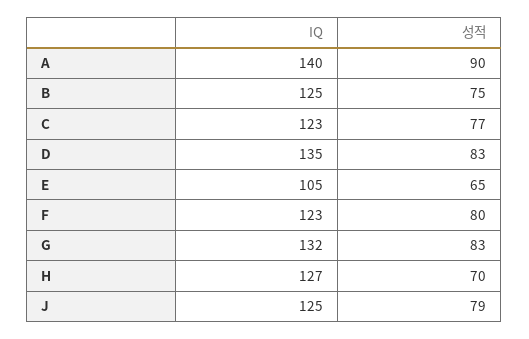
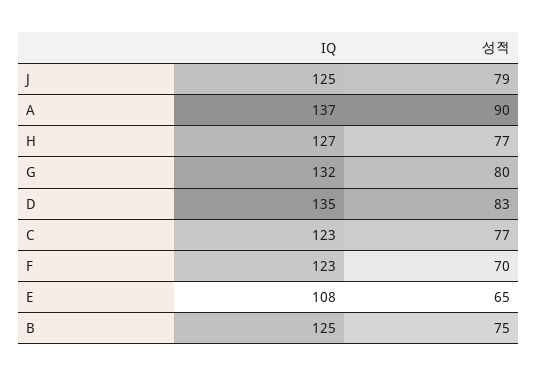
  {
    "IQ": {
-     "A": 140,
+     "A": 137,
      "B": 125,
      "C": 123,
      "D": 135,
-     "E": 105,
+     "E": 108,
      "F": 123,
      "G": 132,
      "H": 127,
      "J": 125
    },
    "성적": {
      "A": 90,
      "B": 75,
      "C": 77,
      "D": 83,
      "E": 65,
-     "F": 80,
+     "F": 70,
-     "G": 83,
+     "G": 80,
-     "H": 70,
+     "H": 77,
      "J": 79
    }
  }

